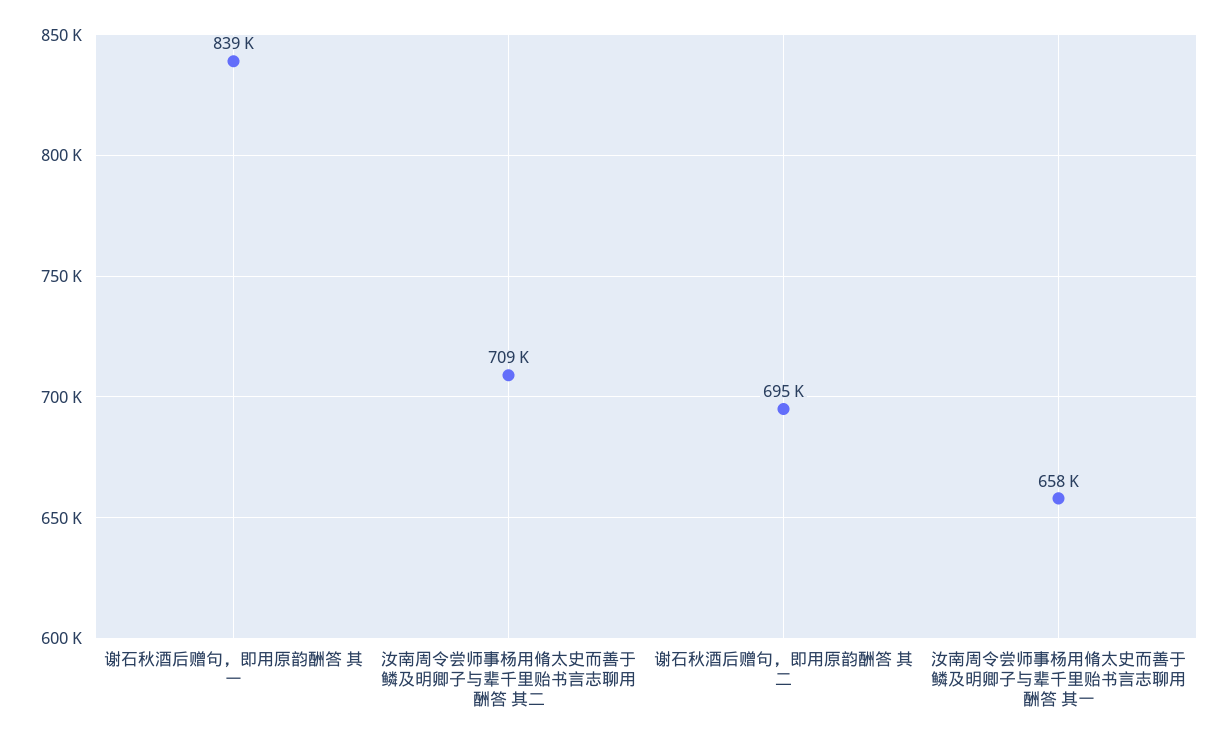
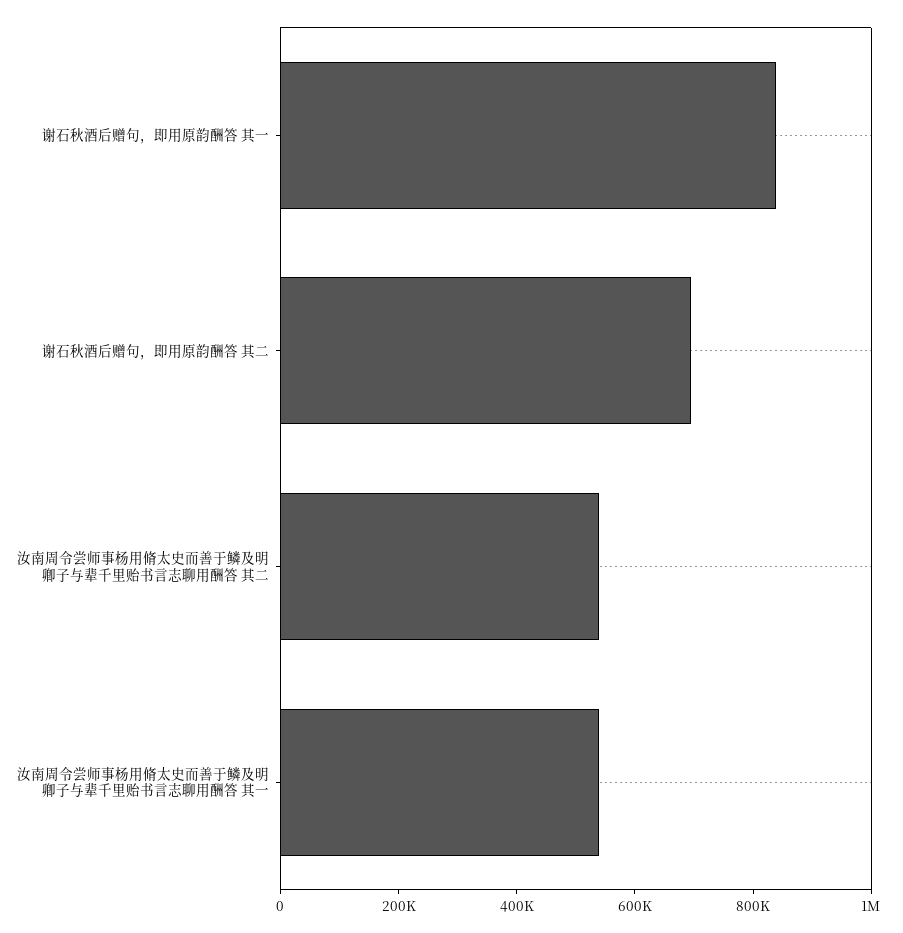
  {
    "谢石秋酒后赠句，即用原韵酬答 其一": 839000,
-   "汝南周令尝师事杨用脩太史而善于鳞及明卿子与辈千里贻书言志聊用酬答 其二": 709000,
+   "汝南周令尝师事杨用脩太史而善于鳞及明卿子与辈千里贻书言志聊用酬答 其二": 550000,
    "谢石秋酒后赠句，即用原韵酬答 其二": 695000,
-   "汝南周令尝师事杨用脩太史而善于鳞及明卿子与辈千里贻书言志聊用酬答 其一": 658000
+   "汝南周令尝师事杨用脩太史而善于鳞及明卿子与辈千里贻书言志聊用酬答 其一": 550000
  }

